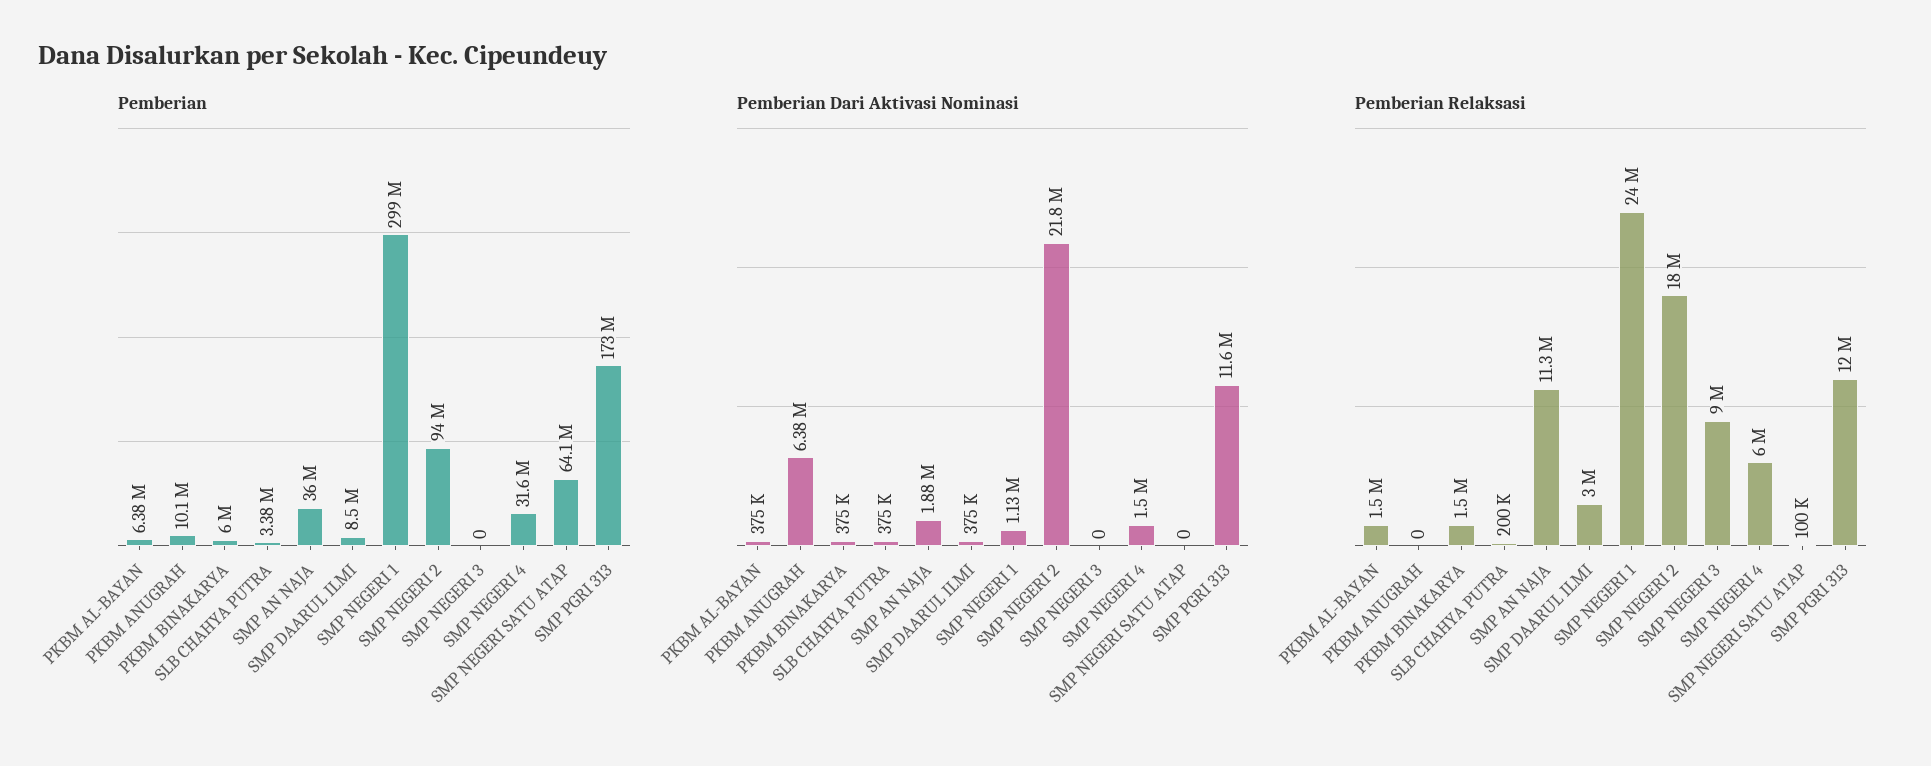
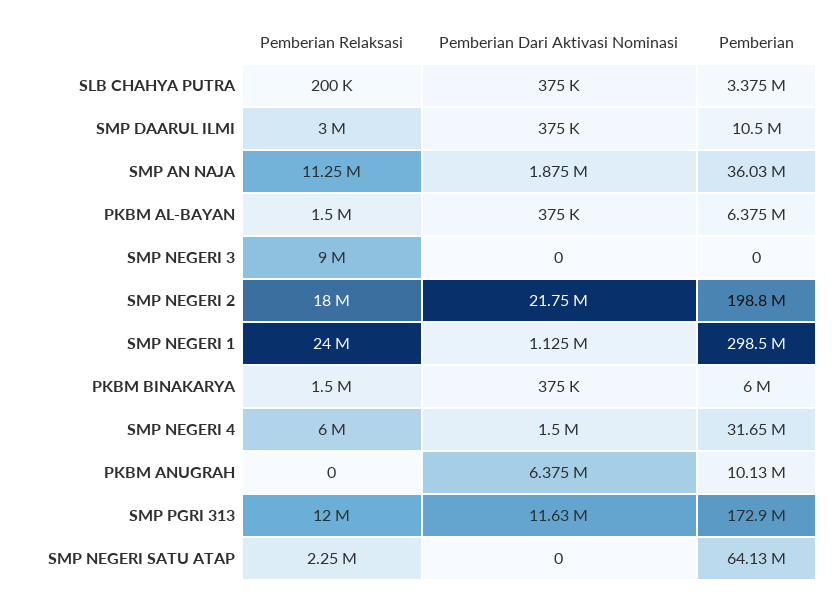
  {
    "Pemberian": {
      "PKBM AL-BAYAN": 6375000,
      "PKBM ANUGRAH": 10130000,
      "PKBM BINAKARYA": 6000000,
      "SLB CHAHYA PUTRA": 3375000,
      "SMP AN NAJA": 36030000,
-     "SMP DAARUL ILMI": 8500000,
+     "SMP DAARUL ILMI": 10500000,
      "SMP NEGERI 1": 298500000,
-     "SMP NEGERI 2": 94000000,
+     "SMP NEGERI 2": 198800000,
      "SMP NEGERI 3": 0,
      "SMP NEGERI 4": 31650000,
      "SMP NEGERI SATU ATAP": 64130000,
      "SMP PGRI 313": 172900000
    },
    "Pemberian Dari Aktivasi Nominasi": {
      "PKBM AL-BAYAN": 375000,
      "PKBM ANUGRAH": 6375000,
      "PKBM BINAKARYA": 375000,
      "SLB CHAHYA PUTRA": 375000,
      "SMP AN NAJA": 1875000,
      "SMP DAARUL ILMI": 375000,
      "SMP NEGERI 1": 1125000,
      "SMP NEGERI 2": 21750000,
      "SMP NEGERI 3": 0,
      "SMP NEGERI 4": 1500000,
      "SMP NEGERI SATU ATAP": 0,
      "SMP PGRI 313": 11630000
    },
    "Pemberian Relaksasi": {
      "PKBM AL-BAYAN": 1500000,
      "PKBM ANUGRAH": 0,
      "PKBM BINAKARYA": 1500000,
      "SLB CHAHYA PUTRA": 200000,
      "SMP AN NAJA": 11250000,
      "SMP DAARUL ILMI": 3000000,
      "SMP NEGERI 1": 24000000,
      "SMP NEGERI 2": 18000000,
      "SMP NEGERI 3": 9000000,
      "SMP NEGERI 4": 6000000,
-     "SMP NEGERI SATU ATAP": 100000,
+     "SMP NEGERI SATU ATAP": 2250000,
      "SMP PGRI 313": 12000000
    }
  }

